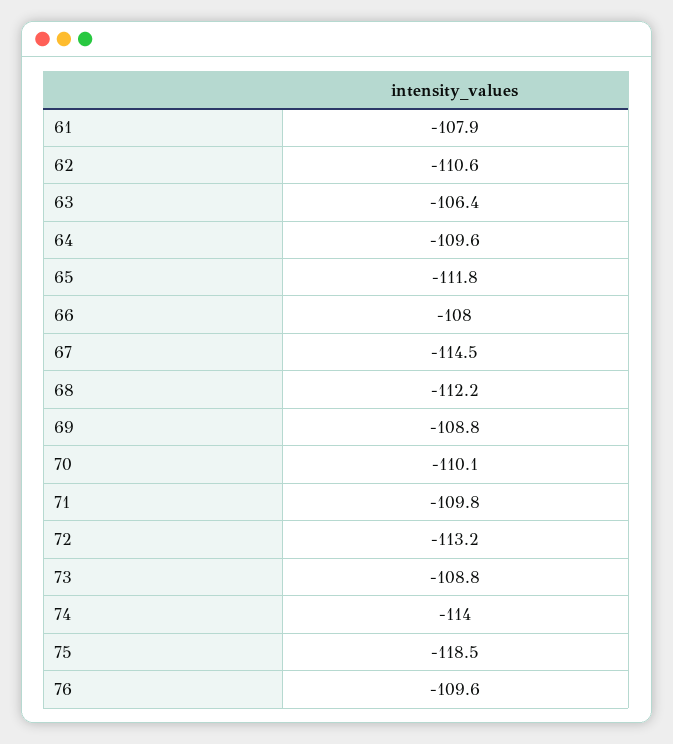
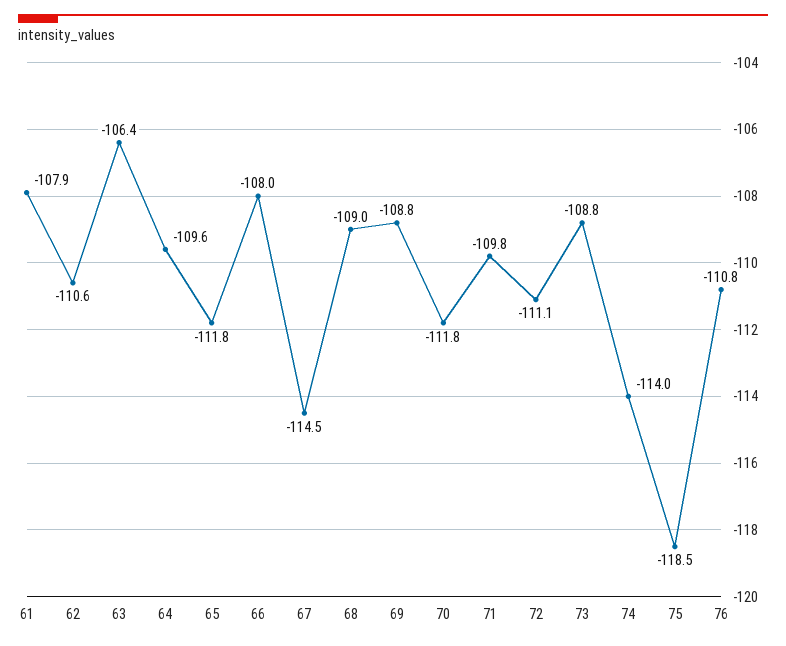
  {
    "61": -107.9,
    "62": -110.6,
    "63": -106.4,
    "64": -109.6,
    "65": -111.8,
    "66": -108,
    "67": -114.5,
-   "68": -112.2,
+   "68": -109,
    "69": -108.8,
-   "70": -110.1,
+   "70": -111.8,
    "71": -109.8,
-   "72": -113.2,
+   "72": -111.1,
    "73": -108.8,
    "74": -114,
    "75": -118.5,
-   "76": -109.6
+   "76": -110.8
  }

